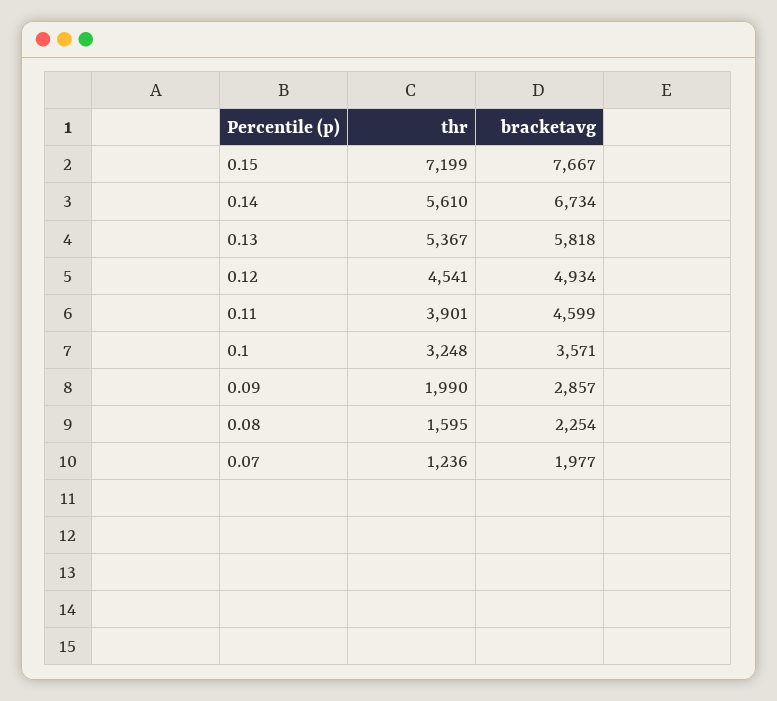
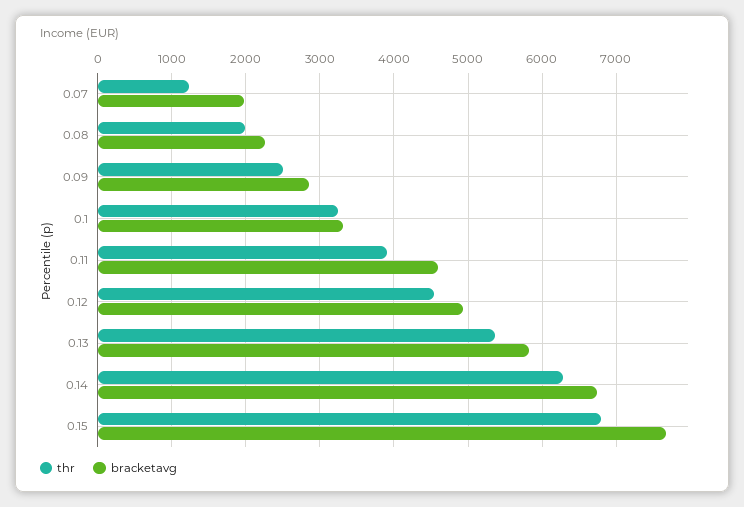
  {
    "thr": {
-     "0.15": 7199,
+     "0.15": 6800,
-     "0.14": 5610,
+     "0.14": 6300,
      "0.13": 5367,
      "0.12": 4541,
      "0.11": 3901,
      "0.1": 3248,
-     "0.09": 1990,
+     "0.09": 2500,
-     "0.08": 1595,
+     "0.08": 2000,
      "0.07": 1236
    },
    "bracketavg": {
      "0.15": 7667,
      "0.14": 6734,
      "0.13": 5818,
      "0.12": 4934,
      "0.11": 4599,
-     "0.1": 3571,
+     "0.1": 3300,
      "0.09": 2857,
      "0.08": 2254,
      "0.07": 1977
    }
  }

